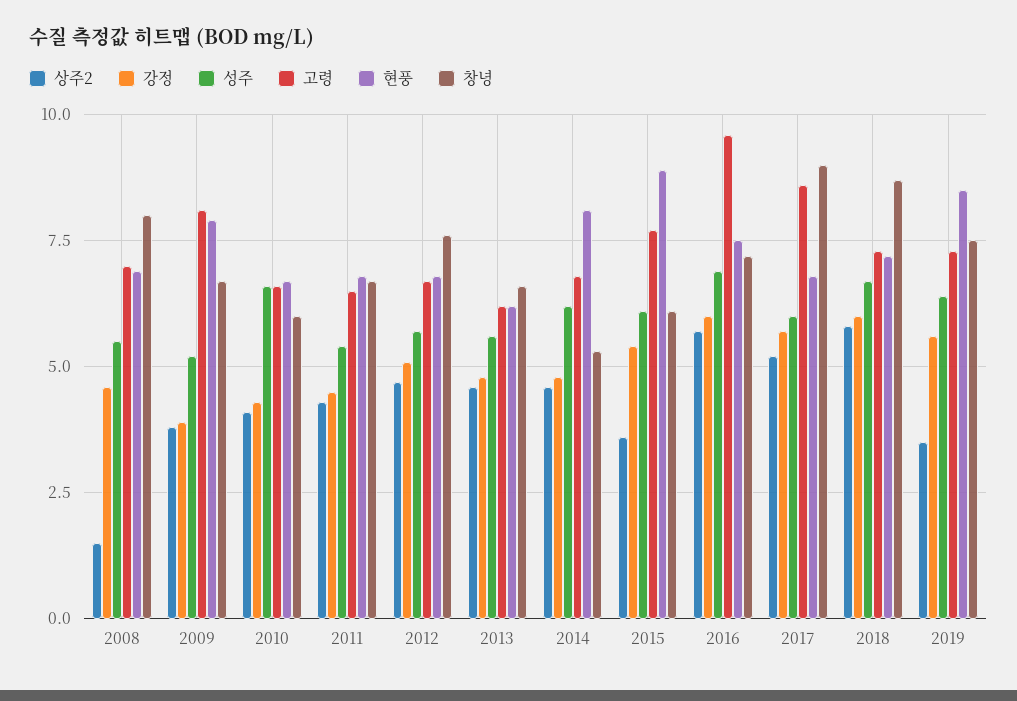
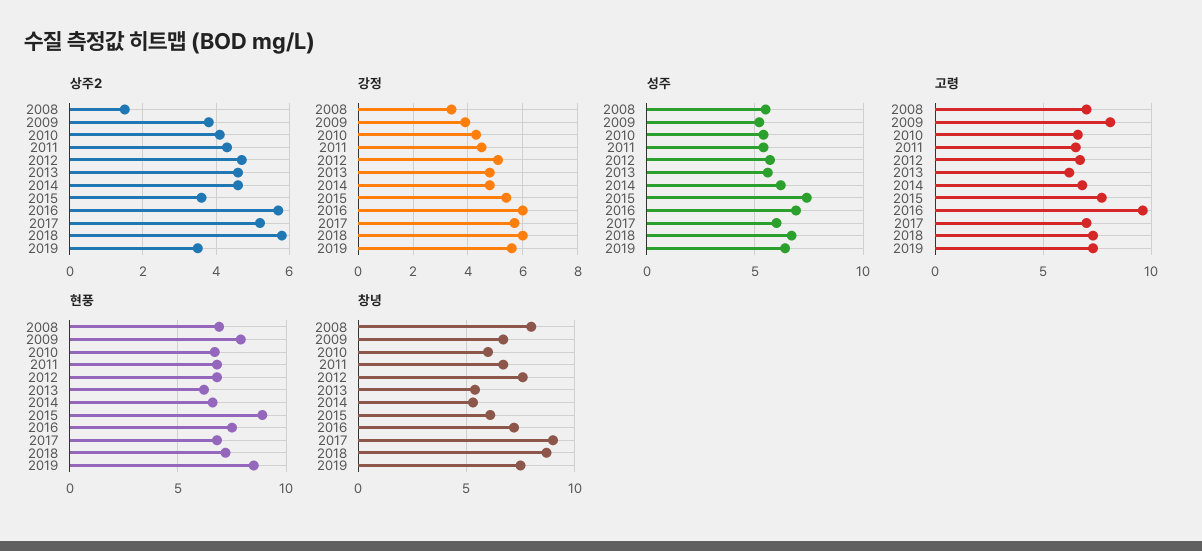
  {
    "상주2": {
      "2008": 1.5,
      "2009": 4,
      "2010": 4,
      "2011": 4.5,
      "2012": 4.5,
      "2013": 4.5,
      "2014": 4.5,
      "2015": 3.5,
      "2016": 5.5,
      "2017": 5,
      "2018": 6,
      "2019": 3.5
    },
    "강정": {
-     "2008": 4.5,
+     "2008": 3.5,
      "2009": 4,
      "2010": 4.5,
      "2011": 4.5,
      "2012": 5,
      "2013": 5,
      "2014": 5,
      "2015": 5.5,
      "2016": 6,
      "2017": 5.5,
      "2018": 6,
      "2019": 5.5
    },
    "성주": {
      "2008": 5.5,
      "2009": 5,
-     "2010": 6.5,
+     "2010": 5.5,
      "2011": 5.5,
      "2012": 5.5,
      "2013": 5.5,
      "2014": 6,
-     "2015": 6,
+     "2015": 7.5,
      "2016": 7,
      "2017": 6,
      "2018": 6.5,
      "2019": 6.5
    },
    "고령": {
      "2008": 7,
      "2009": 8,
      "2010": 6.5,
      "2011": 6.5,
      "2012": 6.5,
      "2013": 6,
      "2014": 7,
      "2015": 7.5,
      "2016": 9.5,
-     "2017": 8.5,
+     "2017": 7,
      "2018": 7.5,
      "2019": 7.5
    },
    "현풍": {
      "2008": 7,
      "2009": 8,
      "2010": 6.5,
      "2011": 7,
      "2012": 7,
      "2013": 6,
-     "2014": 8,
+     "2014": 6.5,
      "2015": 9,
      "2016": 7.5,
      "2017": 7,
      "2018": 7,
      "2019": 8.5
    },
    "창녕": {
      "2008": 8,
      "2009": 6.5,
      "2010": 6,
      "2011": 6.5,
      "2012": 7.5,
-     "2013": 6.5,
+     "2013": 5.5,
      "2014": 5.5,
      "2015": 6,
      "2016": 7,
      "2017": 9,
      "2018": 8.5,
      "2019": 7.5
    }
  }

